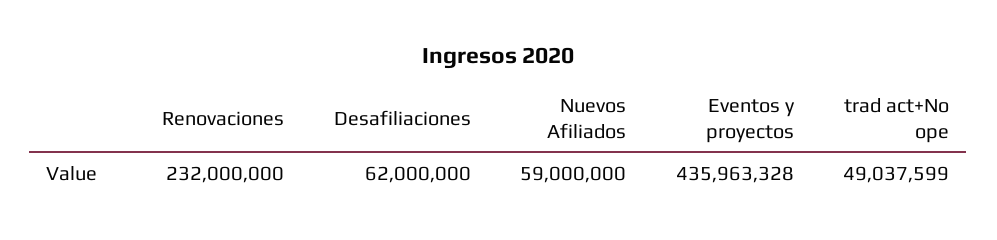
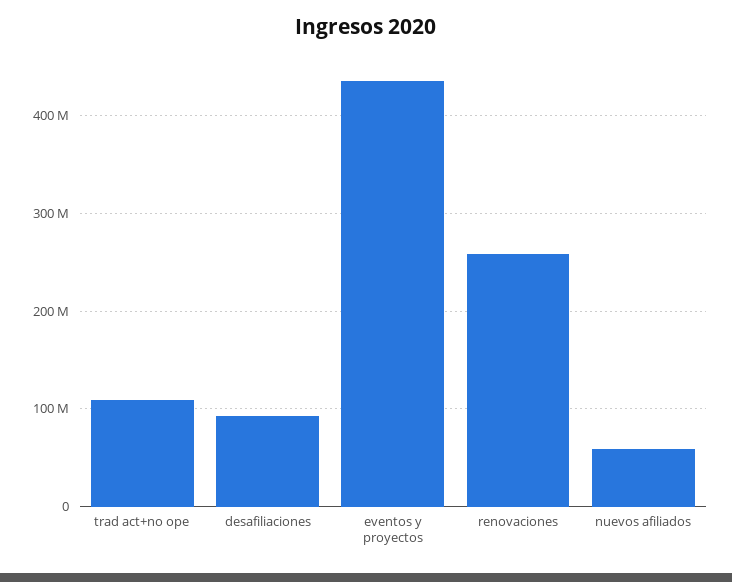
  {
-   "Renovaciones": 232000000,
+   "Renovaciones": 260000000,
-   "Desafiliaciones": 62000000,
+   "Desafiliaciones": 90000000,
    "Nuevos Afiliados": 59000000,
    "Eventos y proyectos": 435963328,
-   "trad act+No ope": 49037599
+   "trad act+No ope": 110000000
  }

